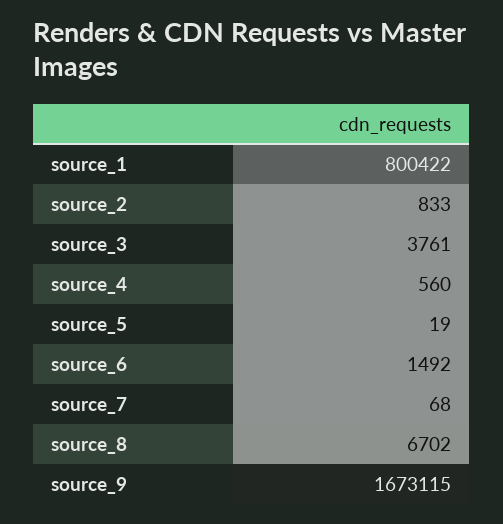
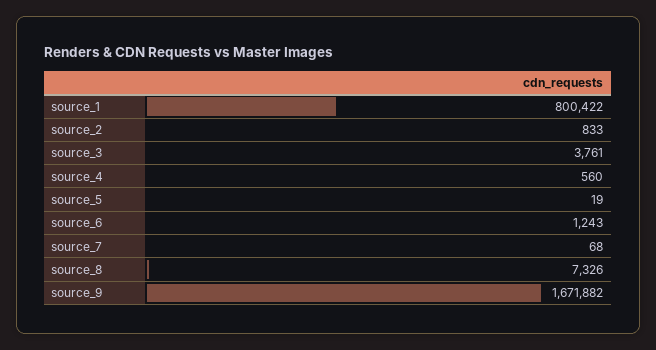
  {
    "source_1": 800422,
    "source_2": 833,
    "source_3": 3761,
    "source_4": 560,
    "source_5": 19,
-   "source_6": 1492,
+   "source_6": 1243,
    "source_7": 68,
-   "source_8": 6702,
+   "source_8": 7326,
-   "source_9": 1673115
+   "source_9": 1671882
  }

